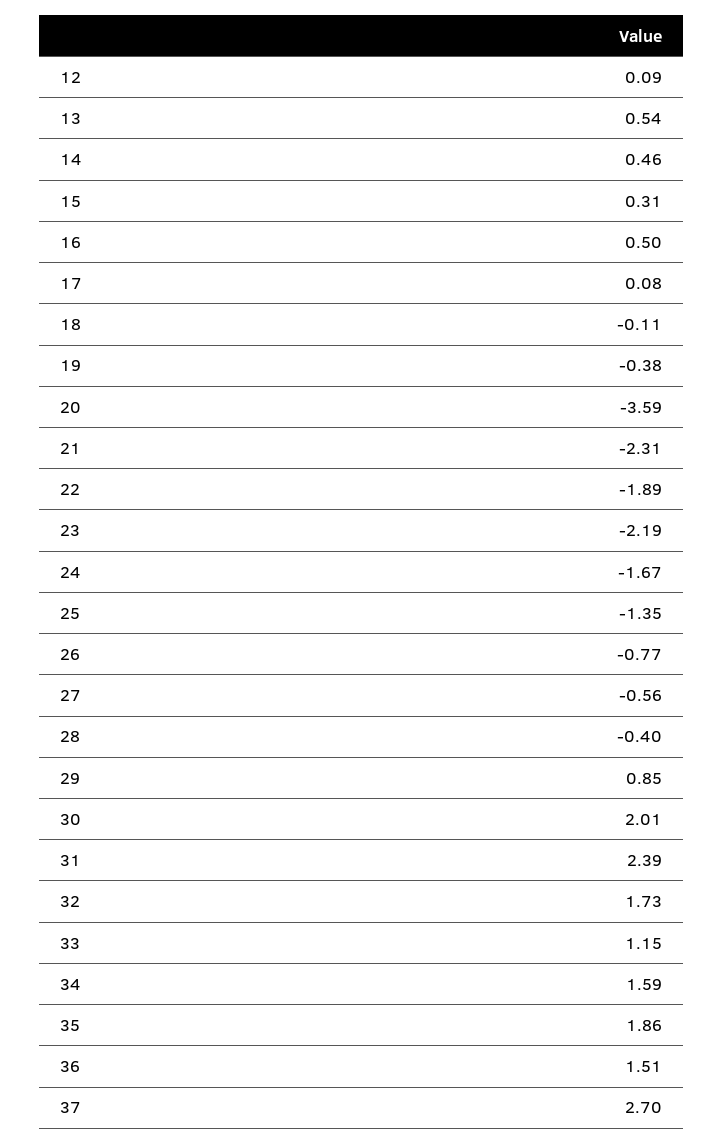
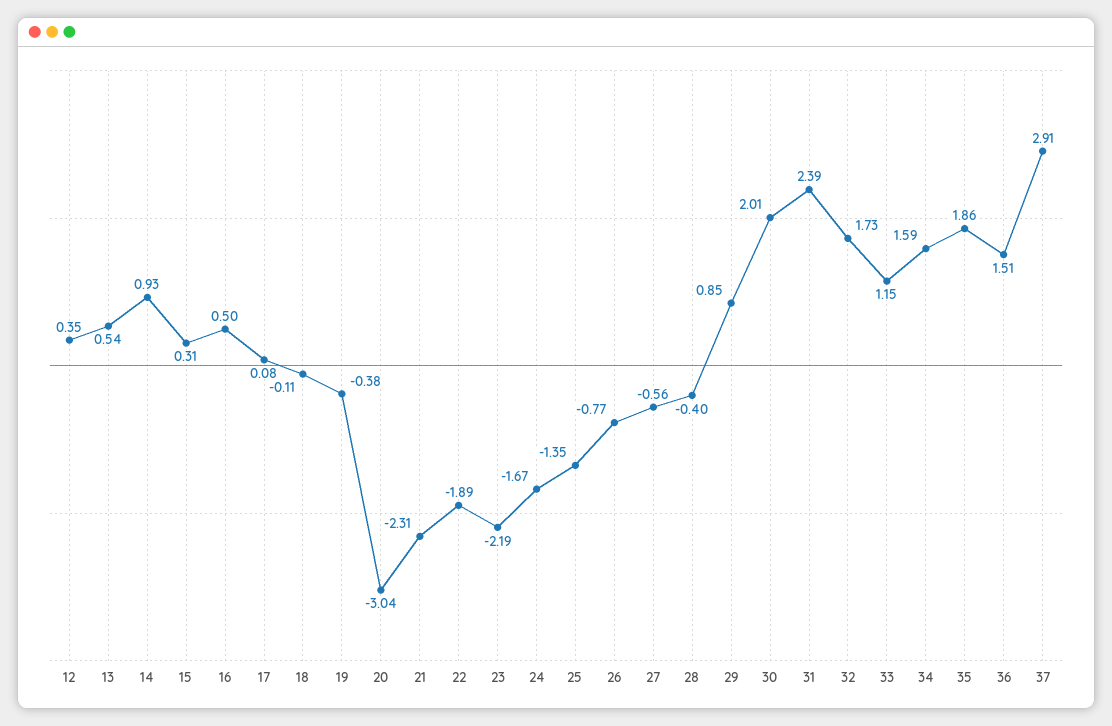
  {
-   "12": 0.09,
+   "12": 0.35,
    "13": 0.54,
-   "14": 0.46,
+   "14": 0.93,
    "15": 0.31,
    "16": 0.5,
    "17": 0.08,
    "18": -0.11,
    "19": -0.38,
-   "20": -3.59,
+   "20": -3.04,
    "21": -2.31,
    "22": -1.89,
    "23": -2.19,
    "24": -1.67,
    "25": -1.35,
    "26": -0.77,
    "27": -0.56,
    "28": -0.4,
    "29": 0.85,
    "30": 2.01,
    "31": 2.39,
    "32": 1.73,
    "33": 1.15,
    "34": 1.59,
    "35": 1.86,
    "36": 1.51,
-   "37": 2.7
+   "37": 2.91
  }

